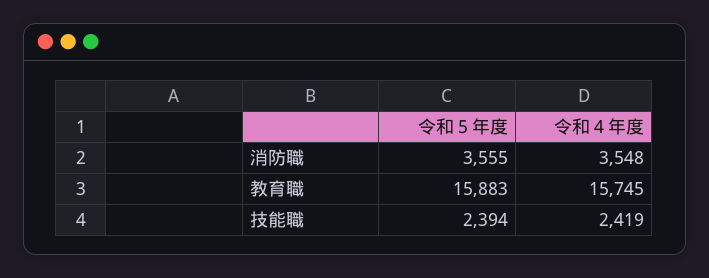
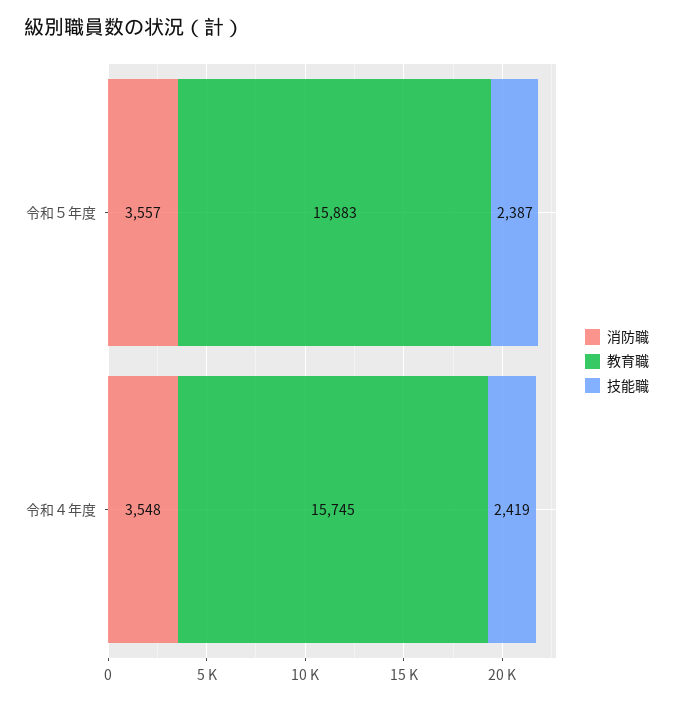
  {
    "消防職": {
-     "令和５年度": 3555,
+     "令和５年度": 3557,
      "令和４年度": 3548
    },
    "教育職": {
      "令和５年度": 15883,
      "令和４年度": 15745
    },
    "技能職": {
-     "令和５年度": 2394,
+     "令和５年度": 2387,
      "令和４年度": 2419
    }
  }

